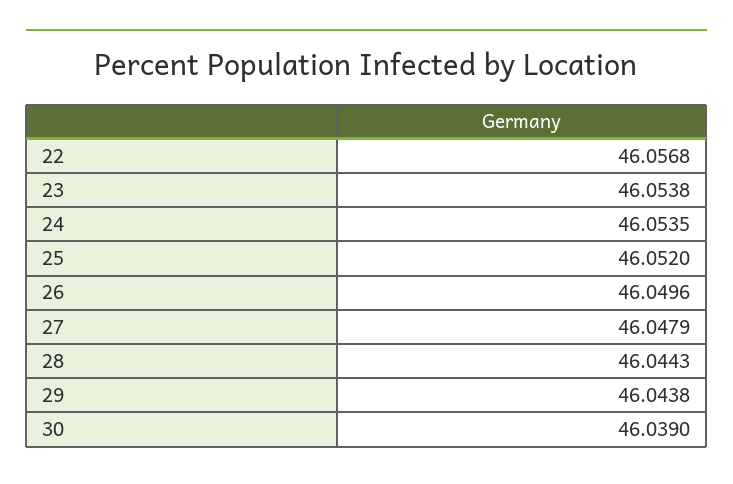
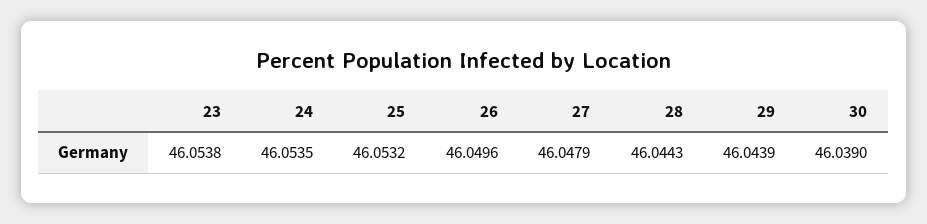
  {
-   "22": 46.0568,
    "23": 46.0538,
    "24": 46.0535,
-   "25": 46.052,
+   "25": 46.0532,
    "26": 46.0496,
    "27": 46.0479,
    "28": 46.0443,
-   "29": 46.0438,
+   "29": 46.0439,
    "30": 46.039
  }

